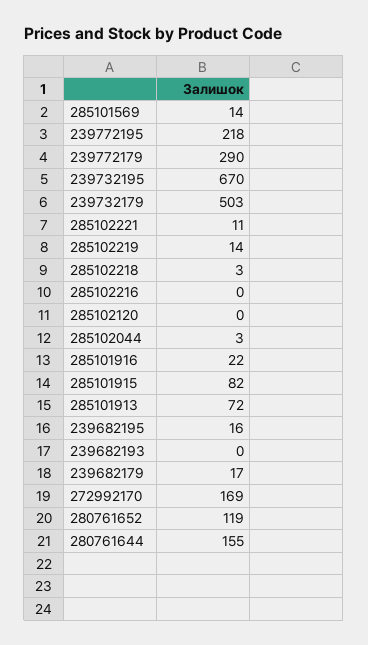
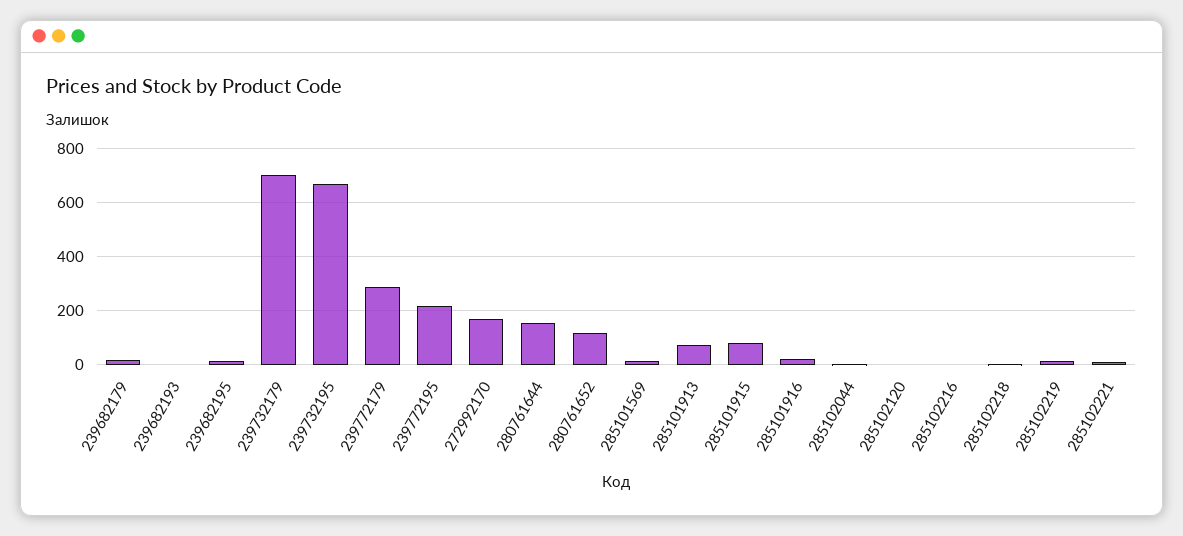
  {
    "285101569": 14,
    "239772195": 218,
    "239772179": 290,
    "239732195": 670,
-   "239732179": 503,
+   "239732179": 700,
    "285102221": 11,
    "285102219": 14,
    "285102218": 3,
    "285102216": 0,
    "285102120": 0,
    "285102044": 3,
    "285101916": 22,
    "285101915": 82,
    "285101913": 72,
    "239682195": 16,
    "239682193": 0,
    "239682179": 17,
    "272992170": 169,
    "280761652": 119,
    "280761644": 155
  }

